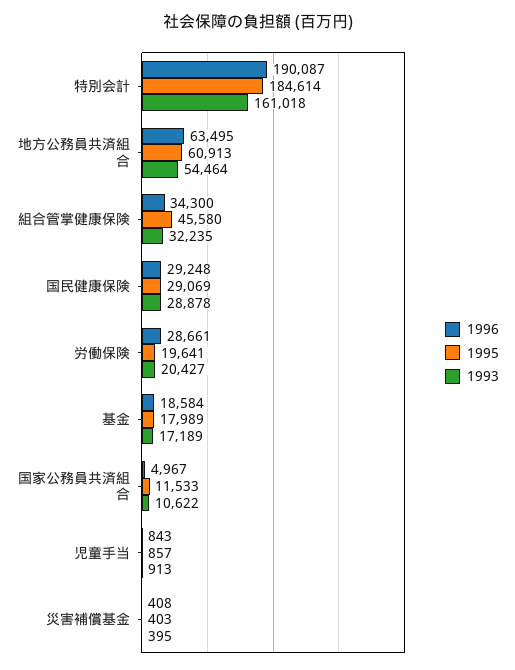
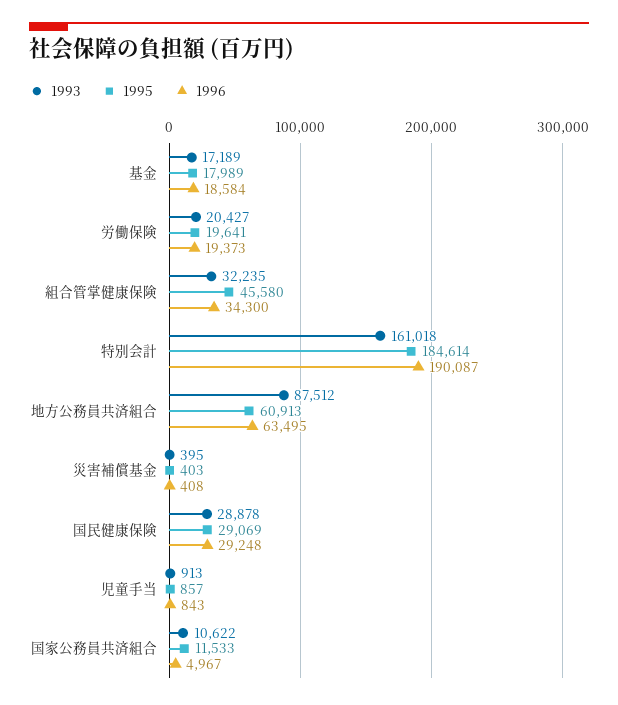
  {
    "1996": {
      "特別会計": 190087,
      "地方公務員共済組合": 63495,
      "組合管掌健康保険": 34300,
      "国民健康保険": 29248,
-     "労働保険": 28661,
+     "労働保険": 19373,
      "基金": 18584,
      "国家公務員共済組合": 4967,
      "児童手当": 843,
      "災害補償基金": 408
    },
    "1995": {
      "特別会計": 184614,
      "地方公務員共済組合": 60913,
      "組合管掌健康保険": 45580,
      "国民健康保険": 29069,
      "労働保険": 19641,
      "基金": 17989,
      "国家公務員共済組合": 11533,
      "児童手当": 857,
      "災害補償基金": 403
    },
    "1993": {
      "特別会計": 161018,
-     "地方公務員共済組合": 54464,
+     "地方公務員共済組合": 87512,
      "組合管掌健康保険": 32235,
      "国民健康保険": 28878,
      "労働保険": 20427,
      "基金": 17189,
      "国家公務員共済組合": 10622,
      "児童手当": 913,
      "災害補償基金": 395
    }
  }

